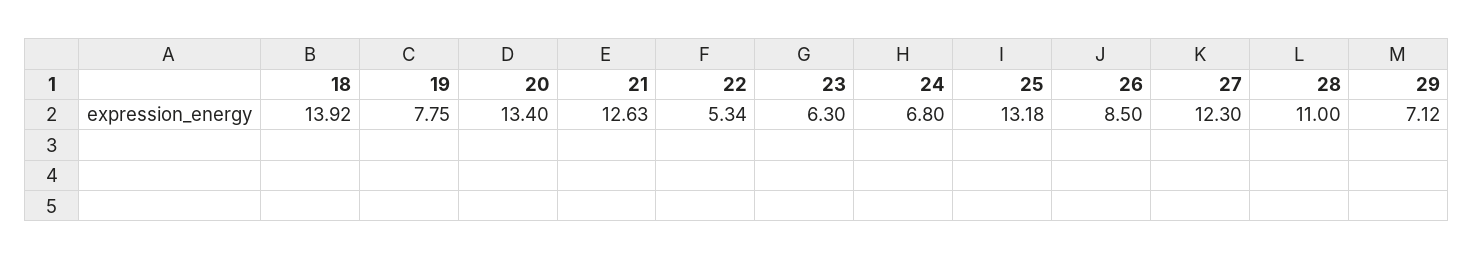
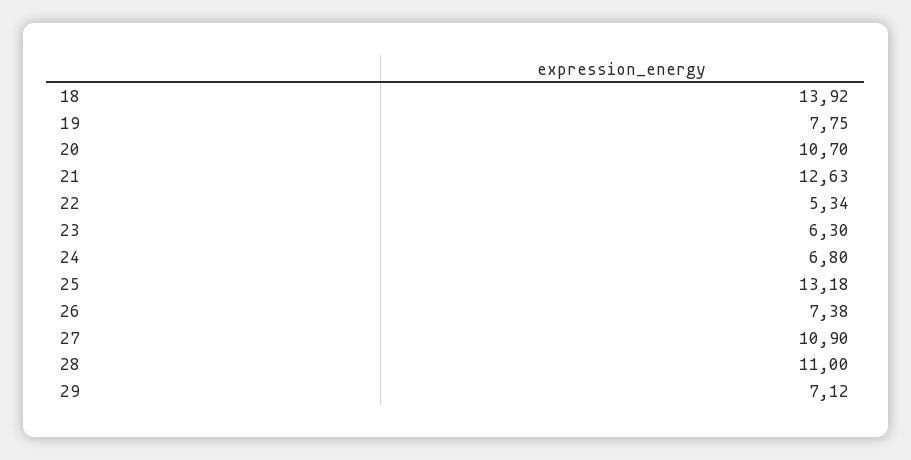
  {
    "18": 13.92,
    "19": 7.75,
-   "20": 13.4,
+   "20": 10.7,
    "21": 12.63,
    "22": 5.34,
    "23": 6.3,
    "24": 6.8,
    "25": 13.18,
-   "26": 8.5,
+   "26": 7.38,
-   "27": 12.3,
+   "27": 10.9,
    "28": 11,
    "29": 7.12
  }

